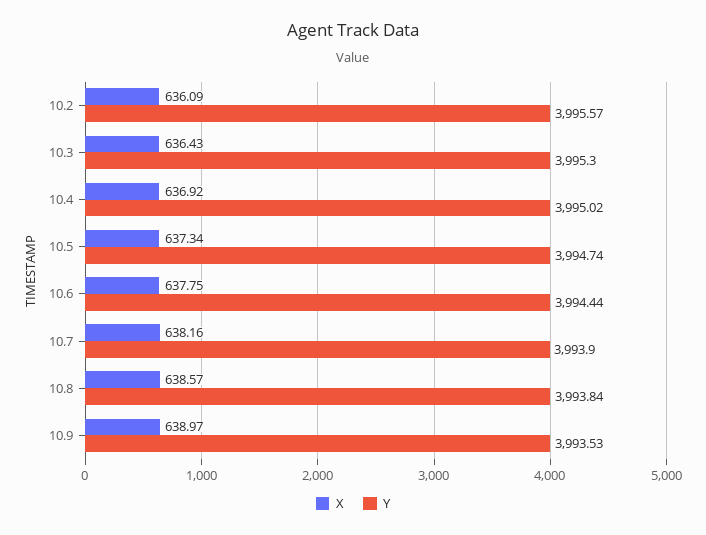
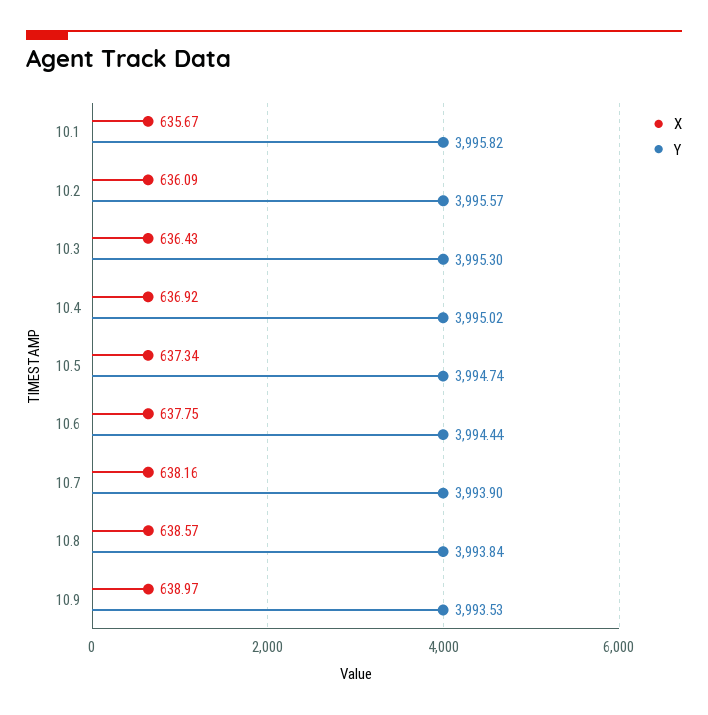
  {
    "X": {
      "10.2": 636.09,
      "10.3": 636.43,
      "10.4": 636.92,
      "10.5": 637.34,
      "10.6": 637.75,
      "10.7": 638.16,
      "10.8": 638.57,
-     "10.9": 638.97
+     "10.9": 638.97,
+     "10.1": 635.67
    },
    "Y": {
      "10.2": 3995.57,
      "10.3": 3995.3,
      "10.4": 3995.02,
      "10.5": 3994.74,
      "10.6": 3994.44,
      "10.7": 3993.9,
      "10.8": 3993.84,
-     "10.9": 3993.53
+     "10.9": 3993.53,
+     "10.1": 3995.82
    }
  }

